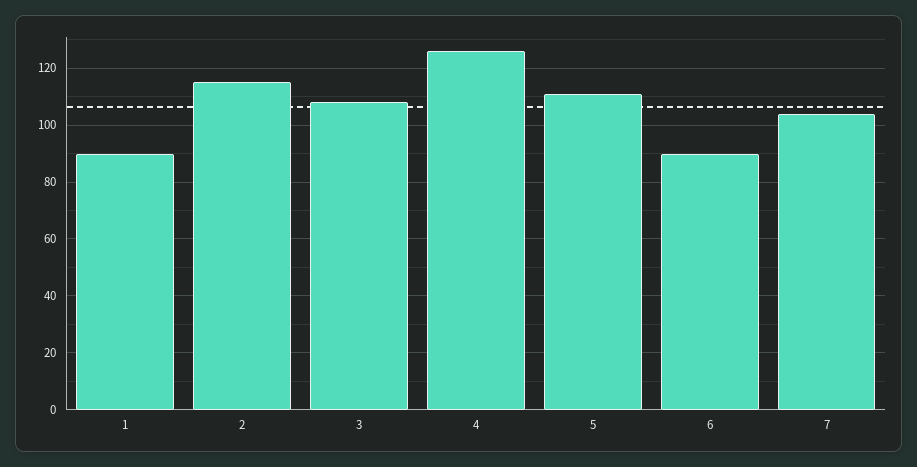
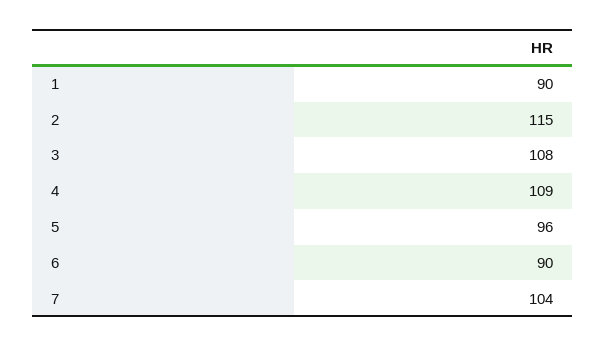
  {
    "1": 90,
    "2": 115,
    "3": 108,
-   "4": 125,
+   "4": 109,
-   "5": 110,
+   "5": 96,
    "6": 90,
    "7": 104
  }

